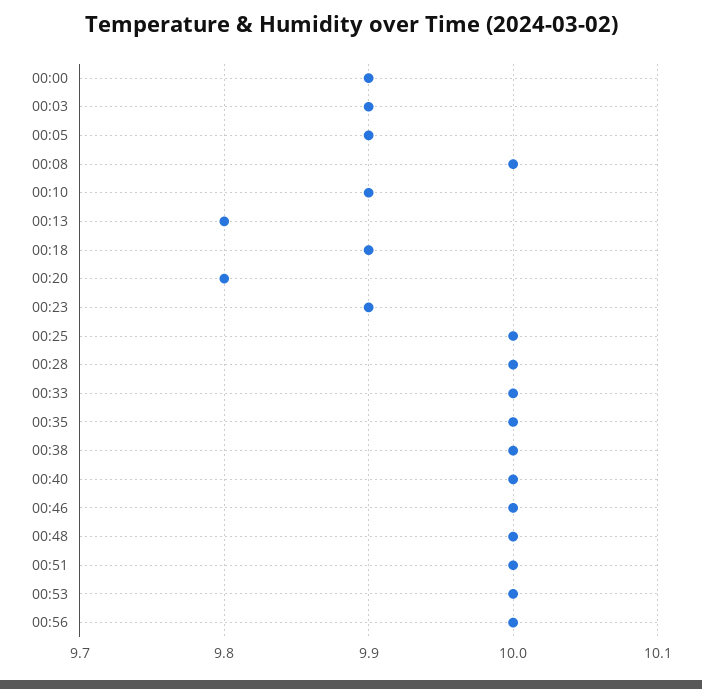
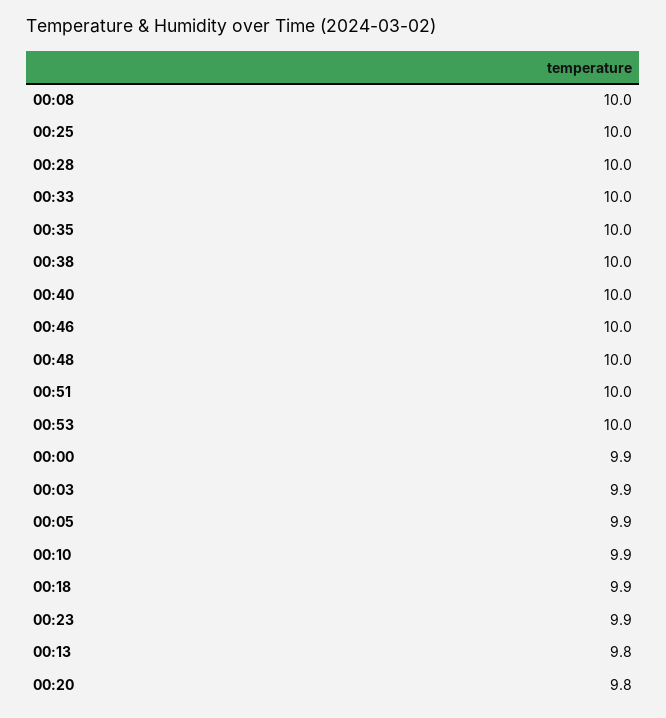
  {
    "00:00": 9.9,
    "00:03": 9.9,
    "00:05": 9.9,
    "00:08": 10,
    "00:10": 9.9,
    "00:13": 9.8,
    "00:18": 9.9,
    "00:20": 9.8,
    "00:23": 9.9,
    "00:25": 10,
    "00:28": 10,
    "00:33": 10,
    "00:35": 10,
    "00:38": 10,
    "00:40": 10,
    "00:46": 10,
    "00:48": 10,
    "00:51": 10,
-   "00:53": 10,
+   "00:53": 10
-   "00:56": 10
  }

